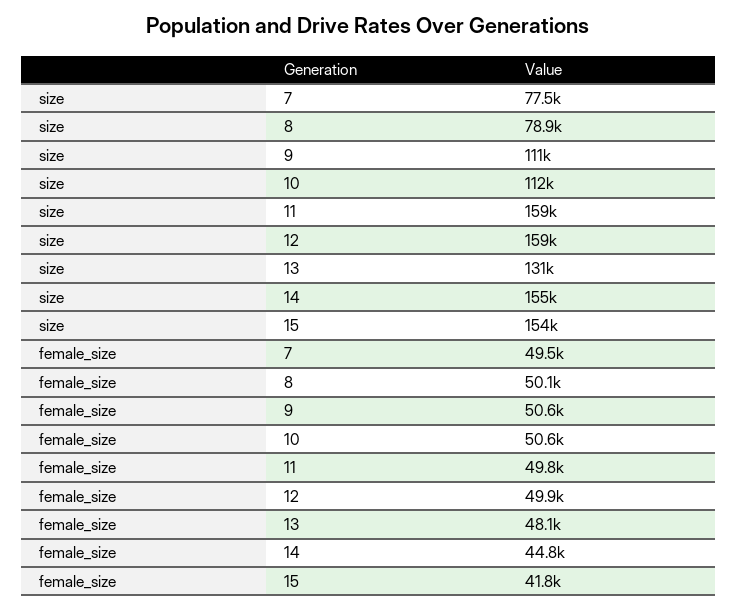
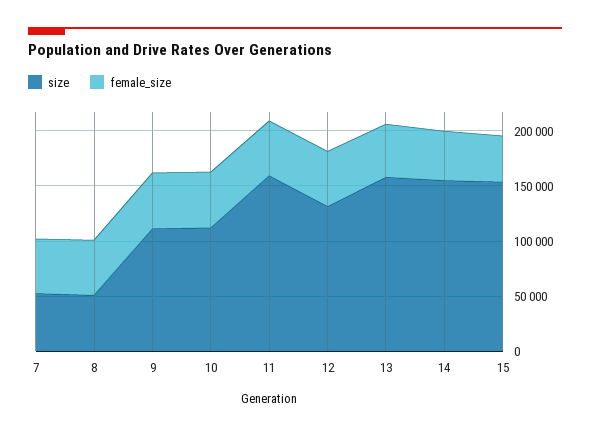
  {
    "size": {
-     "7": 77500,
+     "7": 50000,
-     "8": 78900,
+     "8": 50000,
      "9": 111000,
      "10": 112000,
      "11": 159000,
-     "12": 159000,
+     "12": 130000,
-     "13": 131000,
+     "13": 160000,
      "14": 155000,
      "15": 154000
    },
    "female_size": {
      "7": 49500,
      "8": 50100,
      "9": 50600,
      "10": 50600,
      "11": 49800,
      "12": 49900,
      "13": 48100,
      "14": 44800,
      "15": 41800
    }
  }

